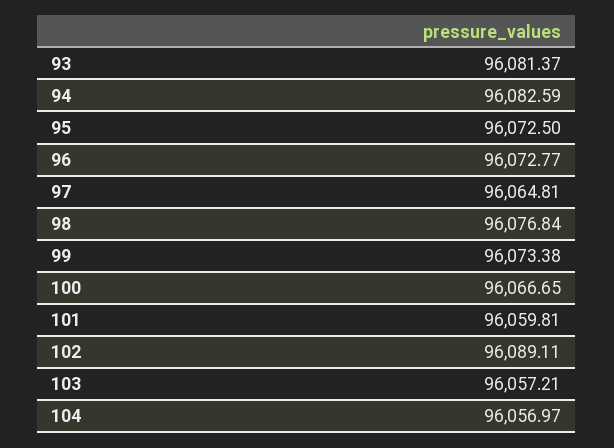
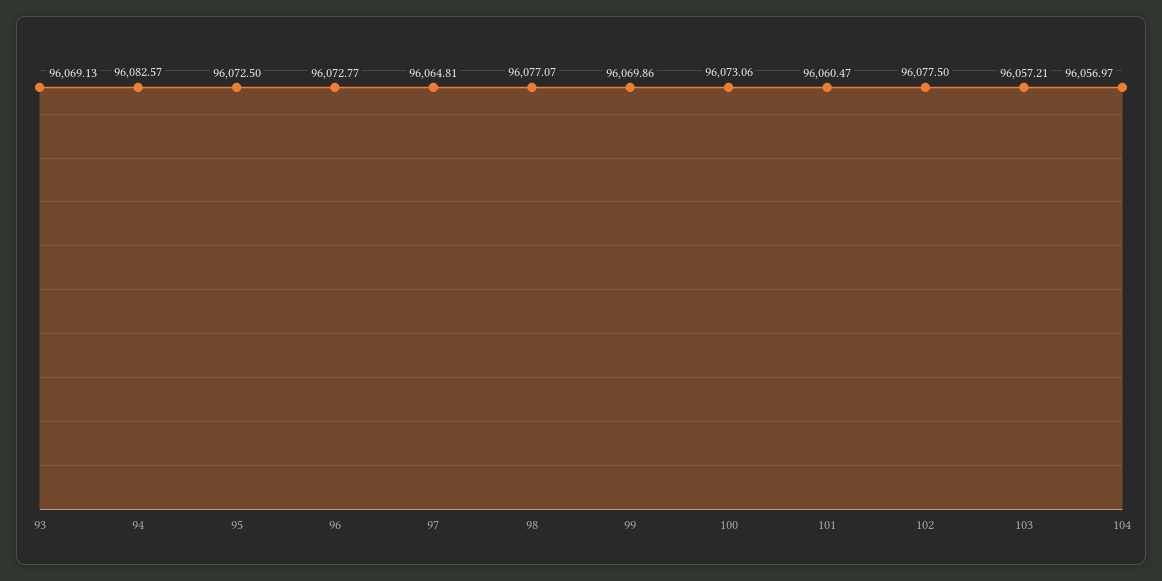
  {
-   "93": 96081.37,
+   "93": 96069.13,
-   "94": 96082.59,
+   "94": 96082.57,
    "95": 96072.5,
    "96": 96072.77,
    "97": 96064.81,
-   "98": 96076.84,
+   "98": 96077.07,
-   "99": 96073.38,
+   "99": 96069.86,
-   "100": 96066.65,
+   "100": 96073.06,
-   "101": 96059.81,
+   "101": 96060.47,
-   "102": 96089.11,
+   "102": 96077.5,
    "103": 96057.21,
    "104": 96056.97
  }

